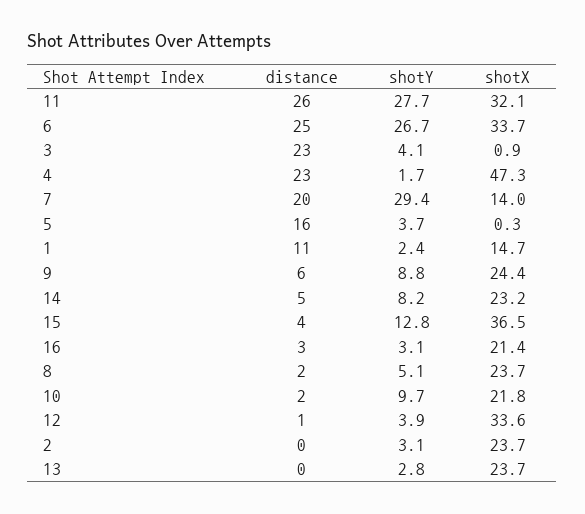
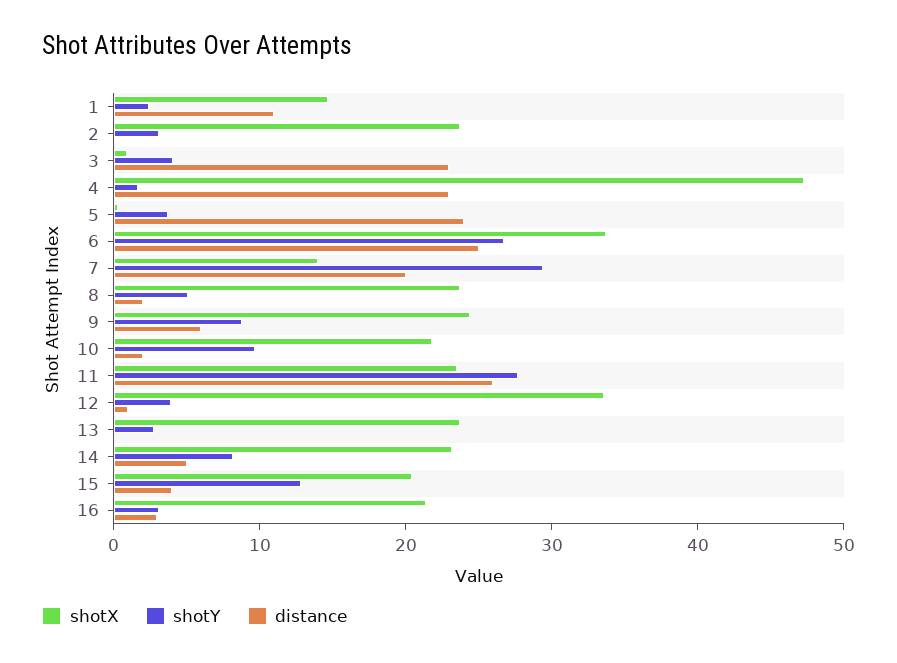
  {
    "distance": {
      "11": 26,
      "6": 25,
      "3": 23,
      "4": 23,
      "7": 20,
-     "5": 16,
+     "5": 24,
      "1": 11,
      "9": 6,
      "14": 5,
      "15": 4,
      "16": 3,
      "8": 2,
      "10": 2,
      "12": 1,
      "2": 0,
      "13": 0
    },
    "shotY": {
      "11": 27.7,
      "6": 26.7,
      "3": 4.1,
      "4": 1.7,
      "7": 29.4,
      "5": 3.7,
      "1": 2.4,
      "9": 8.8,
      "14": 8.2,
      "15": 12.8,
      "16": 3.1,
      "8": 5.1,
      "10": 9.7,
      "12": 3.9,
      "2": 3.1,
      "13": 2.8
    },
    "shotX": {
-     "11": 32.1,
+     "11": 24,
      "6": 33.7,
      "3": 0.9,
      "4": 47.3,
      "7": 14,
      "5": 0.3,
      "1": 14.7,
      "9": 24.4,
      "14": 23.2,
-     "15": 36.5,
+     "15": 20,
      "16": 21.4,
      "8": 23.7,
      "10": 21.8,
      "12": 33.6,
      "2": 23.7,
      "13": 23.7
    }
  }

